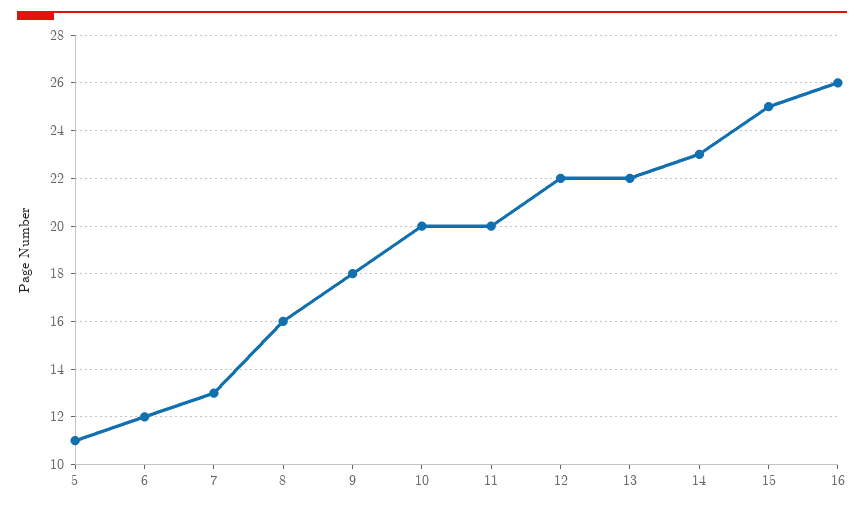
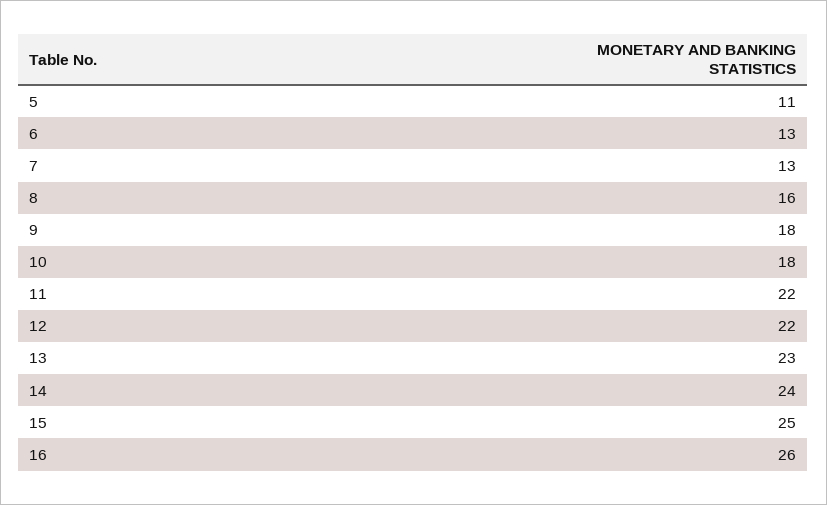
  {
    "5": 11,
-   "6": 12,
+   "6": 13,
    "7": 13,
    "8": 16,
    "9": 18,
-   "10": 20,
+   "10": 18,
-   "11": 20,
+   "11": 22,
    "12": 22,
-   "13": 22,
+   "13": 23,
-   "14": 23,
+   "14": 24,
    "15": 25,
    "16": 26
  }

